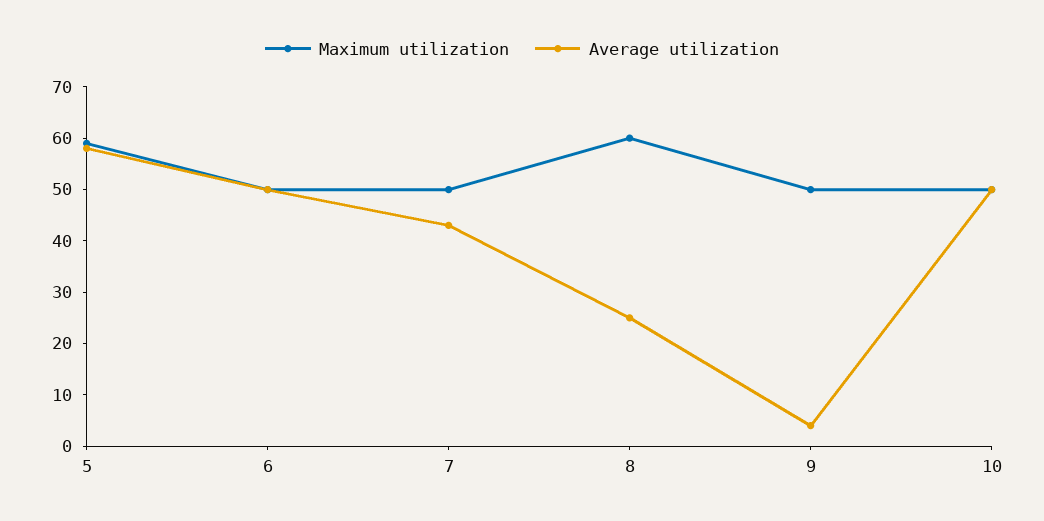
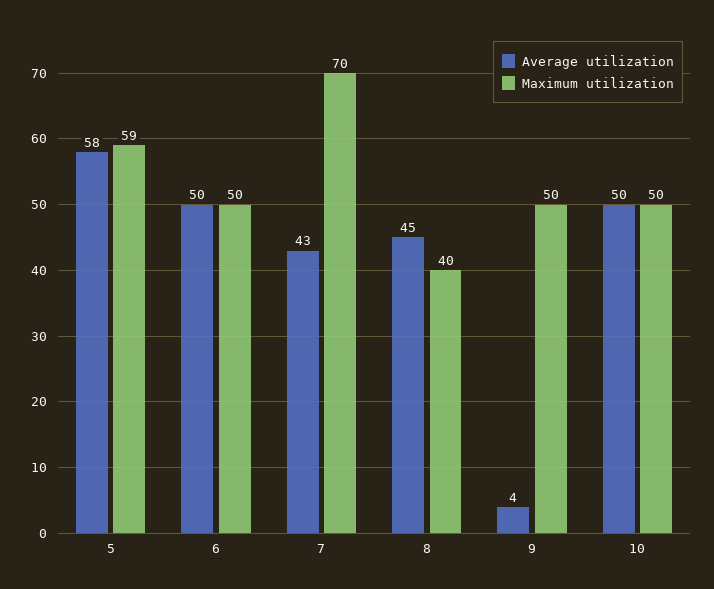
  {
    "Maximum utilization": {
      "5": 59,
      "6": 50,
-     "7": 50,
+     "7": 70,
-     "8": 60,
+     "8": 40,
      "9": 50,
      "10": 50
    },
    "Average utilization": {
      "5": 58,
      "6": 50,
      "7": 43,
-     "8": 25,
+     "8": 45,
      "9": 4,
      "10": 50
    }
  }

